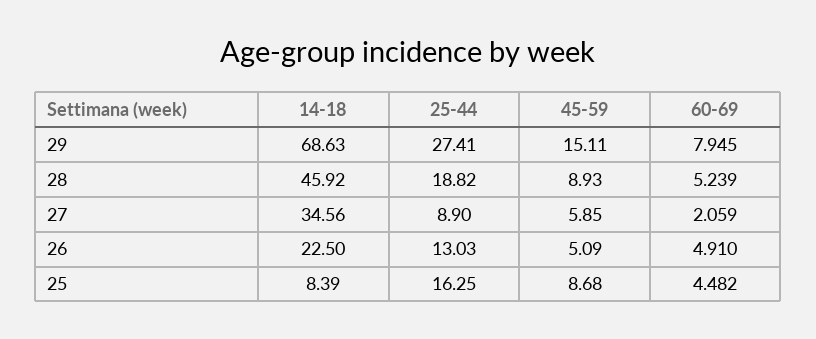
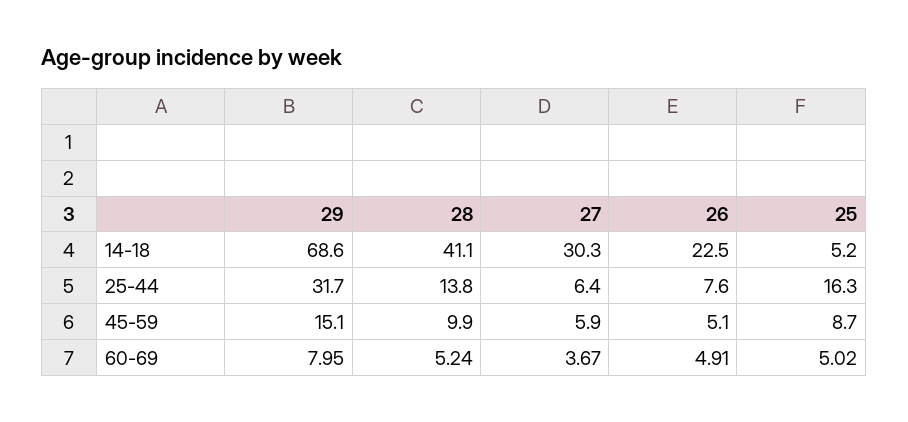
  {
    "14-18": {
      "29": 68.63,
-     "28": 45.92,
+     "28": 41.1,
-     "27": 34.56,
+     "27": 30.3,
      "26": 22.5,
-     "25": 8.39
+     "25": 5.2
    },
    "25-44": {
-     "29": 27.41,
+     "29": 31.7,
-     "28": 18.82,
+     "28": 13.8,
-     "27": 8.9,
+     "27": 6.4,
-     "26": 13.03,
+     "26": 7.6,
      "25": 16.25
    },
    "45-59": {
      "29": 15.11,
-     "28": 8.93,
+     "28": 9.9,
      "27": 5.85,
      "26": 5.09,
      "25": 8.68
    },
    "60-69": {
      "29": 7.945,
      "28": 5.239,
-     "27": 2.059,
+     "27": 3.67,
      "26": 4.91,
-     "25": 4.482
+     "25": 5.02
    }
  }

